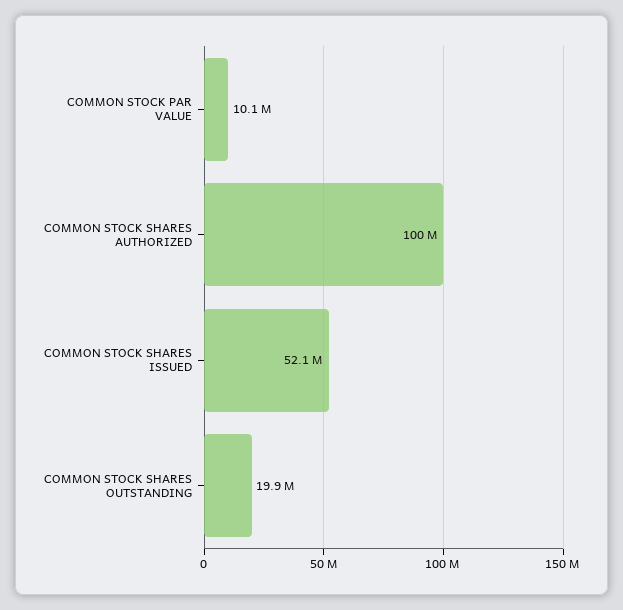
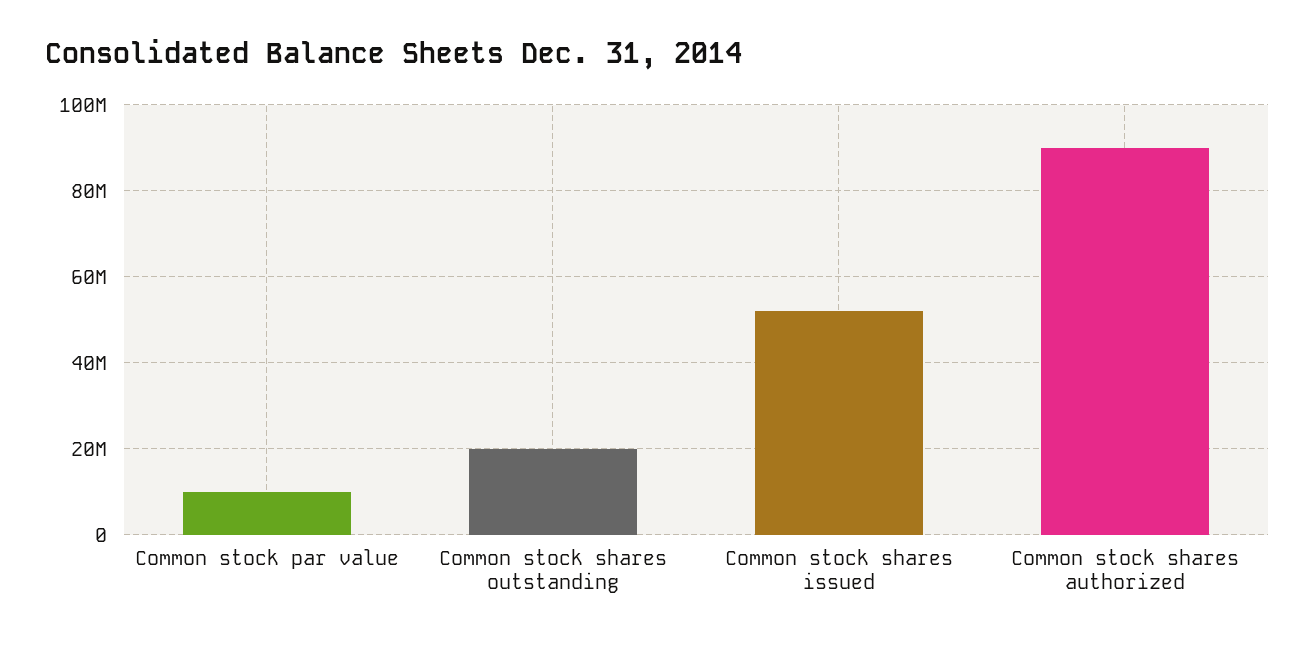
  {
    "COMMON STOCK PAR VALUE": 10100000,
-   "COMMON STOCK SHARES AUTHORIZED": 100000000,
+   "COMMON STOCK SHARES AUTHORIZED": 90000000,
    "COMMON STOCK SHARES ISSUED": 52100000,
    "COMMON STOCK SHARES OUTSTANDING": 19900000
  }

